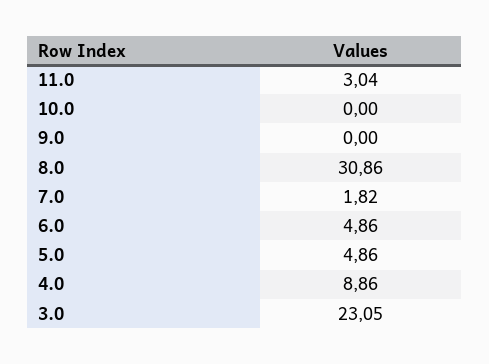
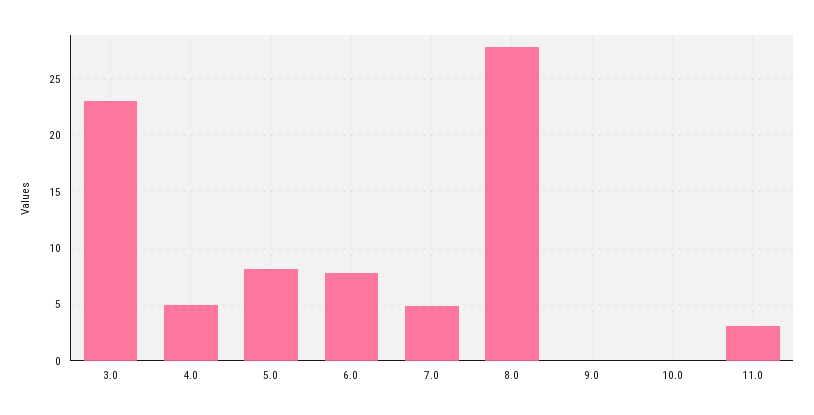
  {
    "11.0": 3.04,
    "10.0": 0,
    "9.0": 0,
-   "8.0": 30.86,
+   "8.0": 28,
-   "7.0": 1.82,
+   "7.0": 5,
-   "6.0": 4.86,
+   "6.0": 8,
-   "5.0": 4.86,
+   "5.0": 8,
-   "4.0": 8.86,
+   "4.0": 5,
    "3.0": 23.05
  }

